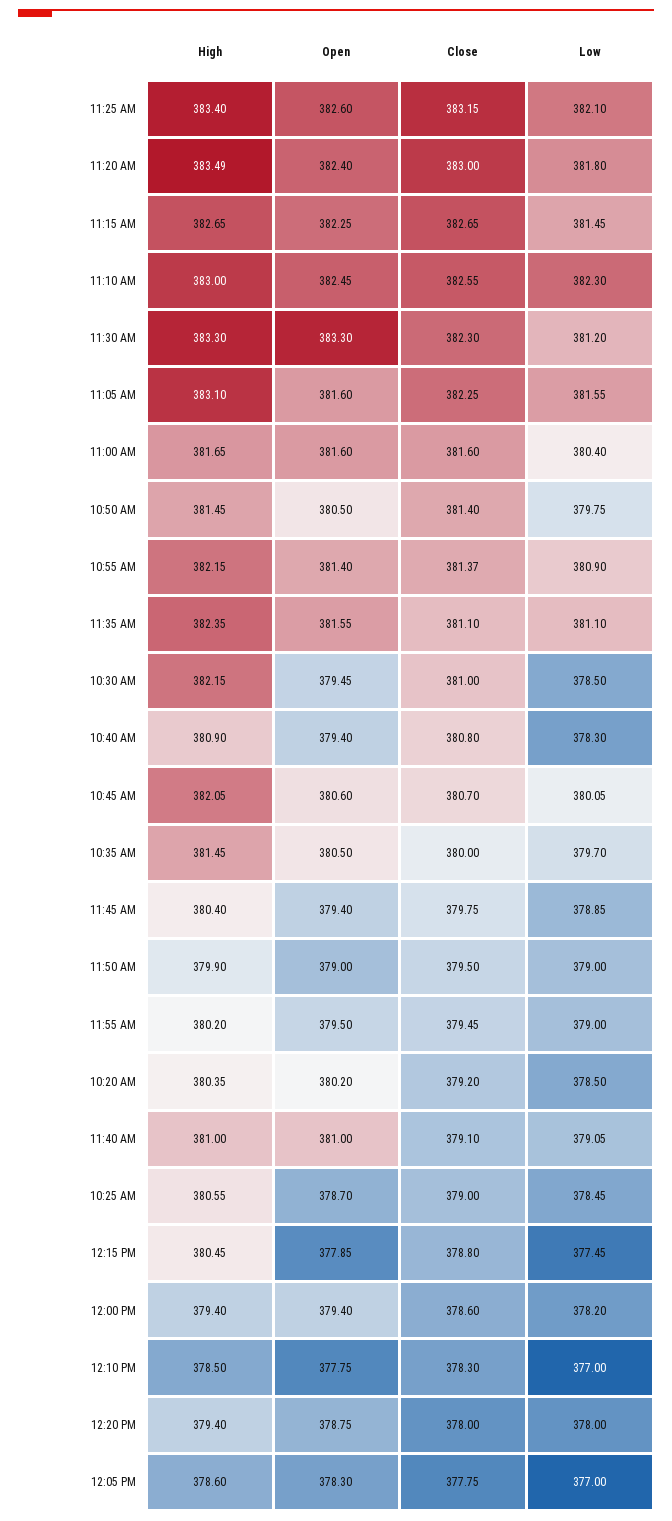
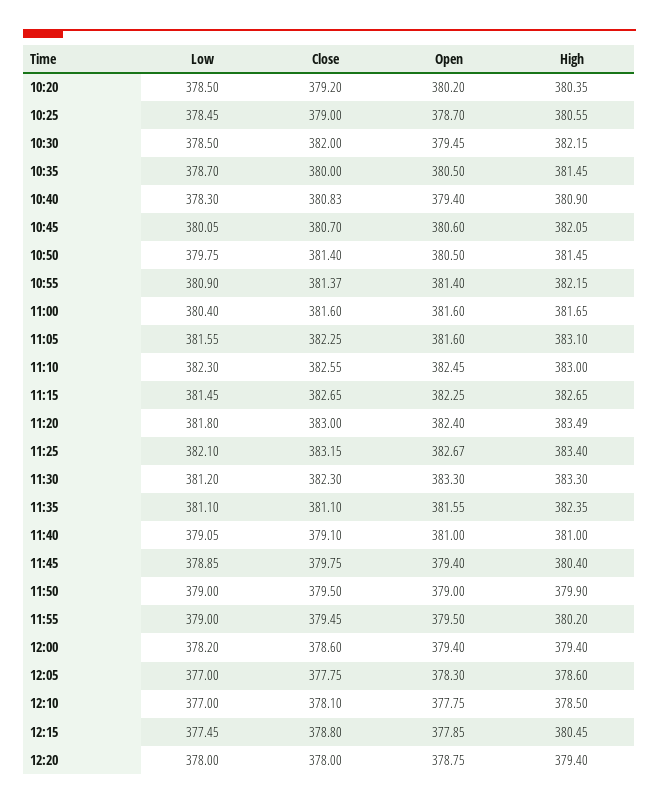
  {
    "High": {
      "11:25 AM": 383.4,
      "11:20 AM": 383.49,
      "11:15 AM": 382.65,
      "11:10 AM": 383,
      "11:30 AM": 383.3,
      "11:05 AM": 383.1,
      "11:00 AM": 381.65,
      "10:50 AM": 381.45,
      "10:55 AM": 382.15,
      "11:35 AM": 382.35,
      "10:30 AM": 382.15,
      "10:40 AM": 380.9,
      "10:45 AM": 382.05,
      "10:35 AM": 381.45,
      "11:45 AM": 380.4,
      "11:50 AM": 379.9,
      "11:55 AM": 380.2,
      "10:20 AM": 380.35,
      "11:40 AM": 381,
      "10:25 AM": 380.55,
      "12:15 PM": 380.45,
      "12:00 PM": 379.4,
      "12:10 PM": 378.5,
      "12:20 PM": 379.4,
      "12:05 PM": 378.6
    },
    "Open": {
-     "11:25 AM": 382.6,
+     "11:25 AM": 382.67,
      "11:20 AM": 382.4,
      "11:15 AM": 382.25,
      "11:10 AM": 382.45,
      "11:30 AM": 383.3,
      "11:05 AM": 381.6,
      "11:00 AM": 381.6,
      "10:50 AM": 380.5,
      "10:55 AM": 381.4,
      "11:35 AM": 381.55,
      "10:30 AM": 379.45,
      "10:40 AM": 379.4,
      "10:45 AM": 380.6,
      "10:35 AM": 380.5,
      "11:45 AM": 379.4,
      "11:50 AM": 379,
      "11:55 AM": 379.5,
      "10:20 AM": 380.2,
      "11:40 AM": 381,
      "10:25 AM": 378.7,
      "12:15 PM": 377.85,
      "12:00 PM": 379.4,
      "12:10 PM": 377.75,
      "12:20 PM": 378.75,
      "12:05 PM": 378.3
    },
    "Close": {
      "11:25 AM": 383.15,
      "11:20 AM": 383,
      "11:15 AM": 382.65,
      "11:10 AM": 382.55,
      "11:30 AM": 382.3,
      "11:05 AM": 382.25,
      "11:00 AM": 381.6,
      "10:50 AM": 381.4,
      "10:55 AM": 381.37,
      "11:35 AM": 381.1,
-     "10:30 AM": 381,
+     "10:30 AM": 382,
-     "10:40 AM": 380.8,
+     "10:40 AM": 380.83,
      "10:45 AM": 380.7,
      "10:35 AM": 380,
      "11:45 AM": 379.75,
      "11:50 AM": 379.5,
      "11:55 AM": 379.45,
      "10:20 AM": 379.2,
      "11:40 AM": 379.1,
      "10:25 AM": 379,
      "12:15 PM": 378.8,
      "12:00 PM": 378.6,
-     "12:10 PM": 378.3,
+     "12:10 PM": 378.1,
      "12:20 PM": 378,
      "12:05 PM": 377.75
    },
    "Low": {
      "11:25 AM": 382.1,
      "11:20 AM": 381.8,
      "11:15 AM": 381.45,
      "11:10 AM": 382.3,
      "11:30 AM": 381.2,
      "11:05 AM": 381.55,
      "11:00 AM": 380.4,
      "10:50 AM": 379.75,
      "10:55 AM": 380.9,
      "11:35 AM": 381.1,
      "10:30 AM": 378.5,
      "10:40 AM": 378.3,
      "10:45 AM": 380.05,
-     "10:35 AM": 379.7,
+     "10:35 AM": 378.7,
      "11:45 AM": 378.85,
      "11:50 AM": 379,
      "11:55 AM": 379,
      "10:20 AM": 378.5,
      "11:40 AM": 379.05,
      "10:25 AM": 378.45,
      "12:15 PM": 377.45,
      "12:00 PM": 378.2,
      "12:10 PM": 377,
      "12:20 PM": 378,
      "12:05 PM": 377
    }
  }

